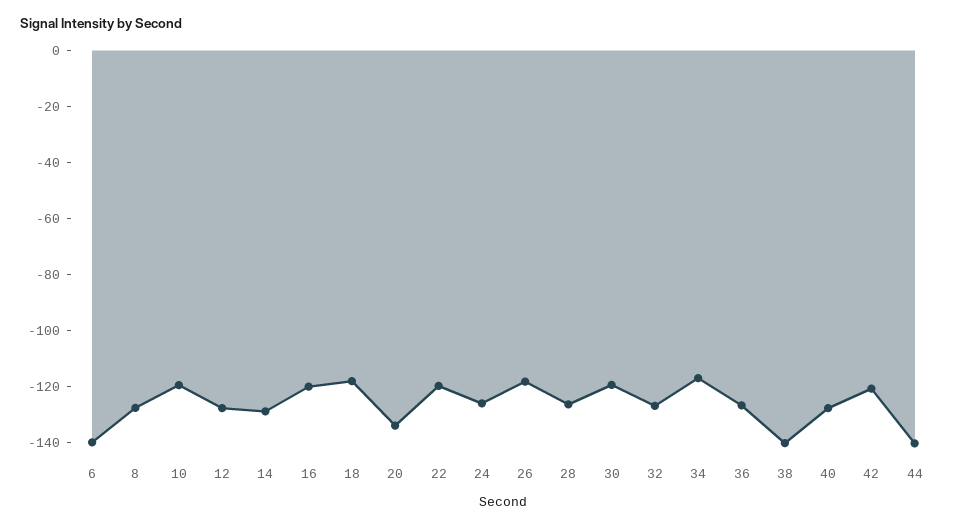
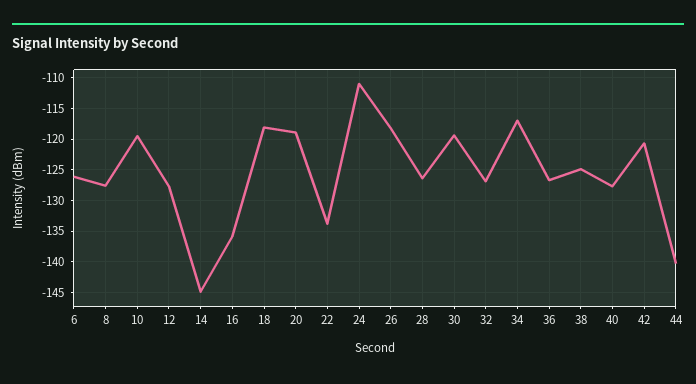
  {
-   "6": -140,
+   "6": -126,
    "8": -128,
    "10": -120,
    "12": -128,
-   "14": -130,
+   "14": -145,
-   "16": -120,
+   "16": -136,
    "18": -118,
-   "20": -135,
+   "20": -119,
-   "22": -120,
+   "22": -134,
-   "24": -125,
+   "24": -111,
    "26": -118,
    "28": -126,
    "30": -119,
    "32": -127,
    "34": -117,
    "36": -127,
-   "38": -140,
+   "38": -125,
    "40": -128,
    "42": -121,
    "44": -140
  }

